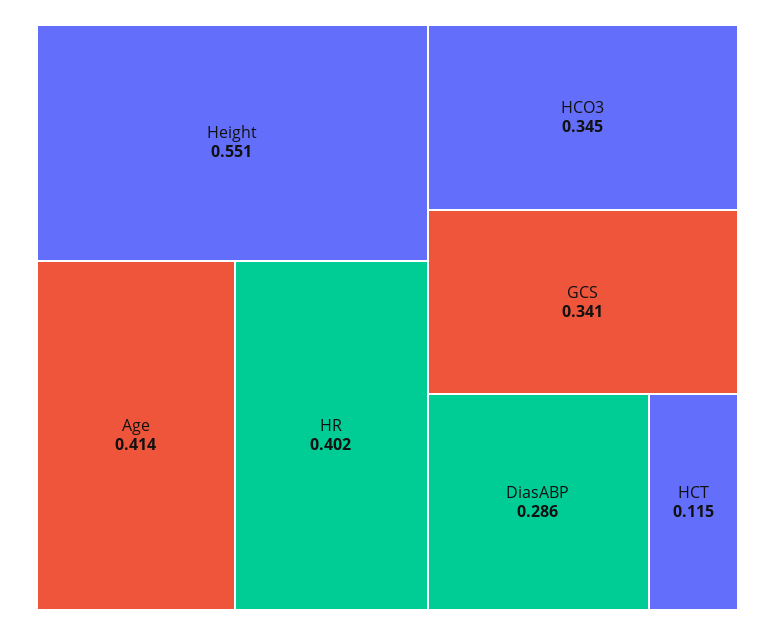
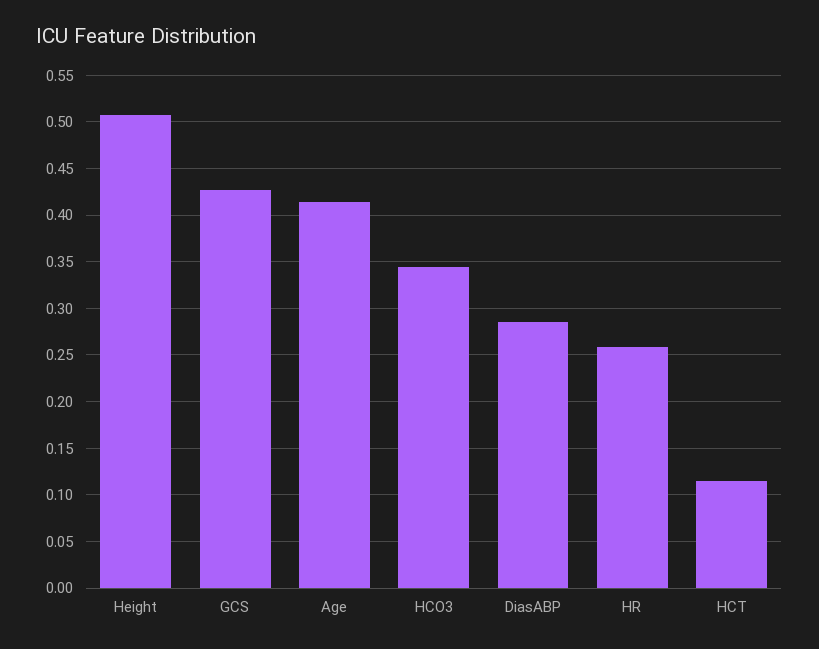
  {
-   "Height": 0.551,
+   "Height": 0.51,
    "Age": 0.414,
-   "HR": 0.402,
+   "HR": 0.26,
    "HCO3": 0.345,
-   "GCS": 0.341,
+   "GCS": 0.43,
    "DiasABP": 0.286,
    "HCT": 0.115
  }

